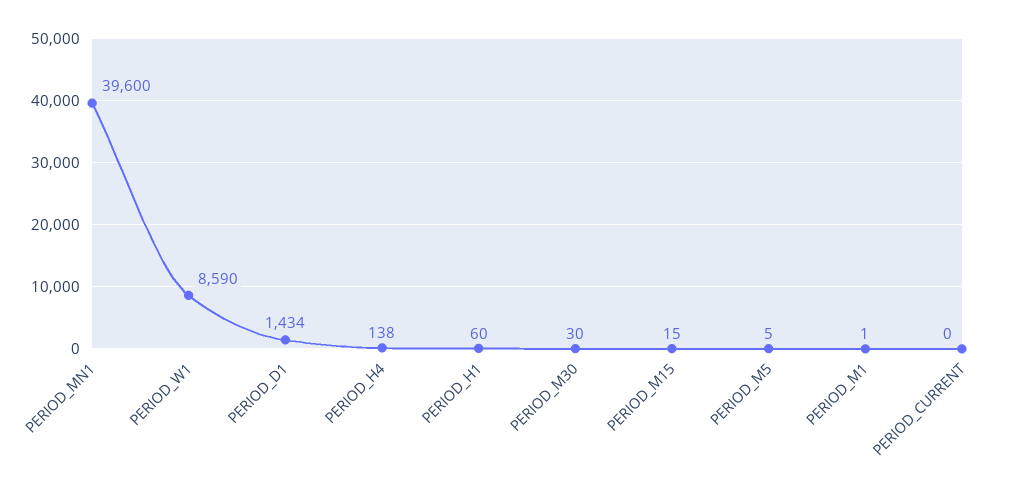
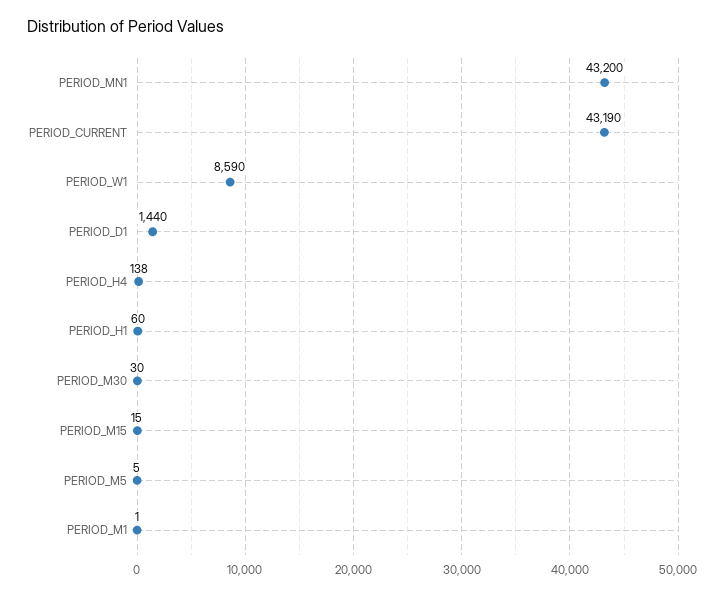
  {
-   "PERIOD_MN1": 39600,
+   "PERIOD_MN1": 43200,
    "PERIOD_W1": 8590,
-   "PERIOD_D1": 1434,
+   "PERIOD_D1": 1440,
    "PERIOD_H4": 138,
    "PERIOD_H1": 60,
    "PERIOD_M30": 30,
    "PERIOD_M15": 15,
    "PERIOD_M5": 5,
    "PERIOD_M1": 1,
-   "PERIOD_CURRENT": 0
+   "PERIOD_CURRENT": 43190
  }

